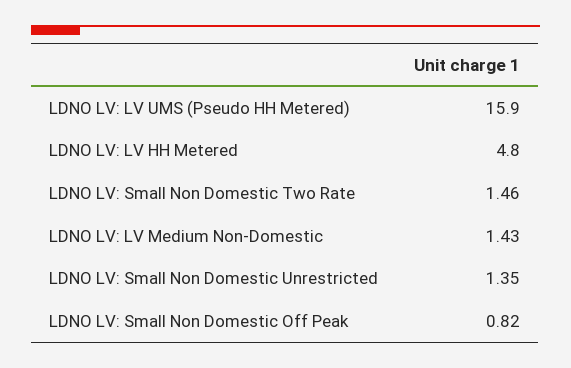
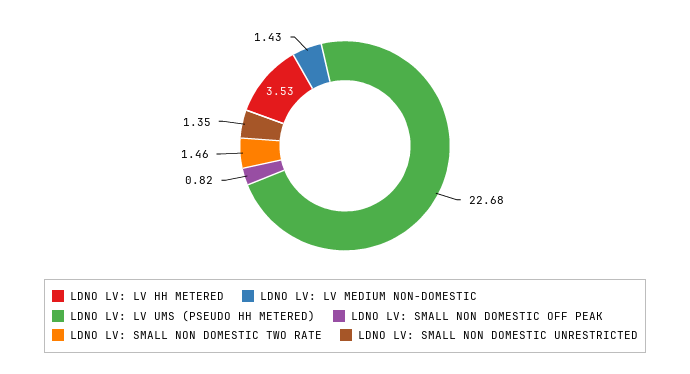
  {
-   "LDNO LV: LV UMS (Pseudo HH Metered)": 15.9,
+   "LDNO LV: LV UMS (Pseudo HH Metered)": 22.68,
-   "LDNO LV: LV HH Metered": 4.8,
+   "LDNO LV: LV HH Metered": 3.53,
    "LDNO LV: Small Non Domestic Two Rate": 1.46,
    "LDNO LV: LV Medium Non-Domestic": 1.43,
    "LDNO LV: Small Non Domestic Unrestricted": 1.35,
    "LDNO LV: Small Non Domestic Off Peak": 0.82
  }

